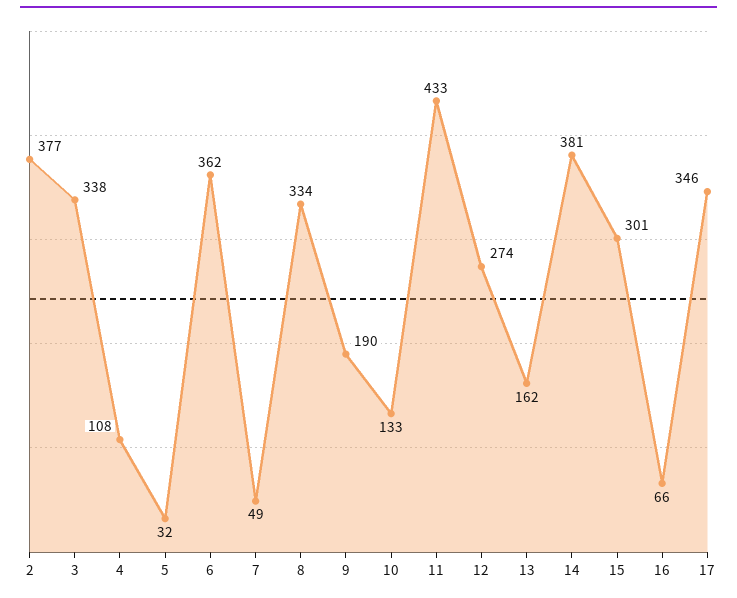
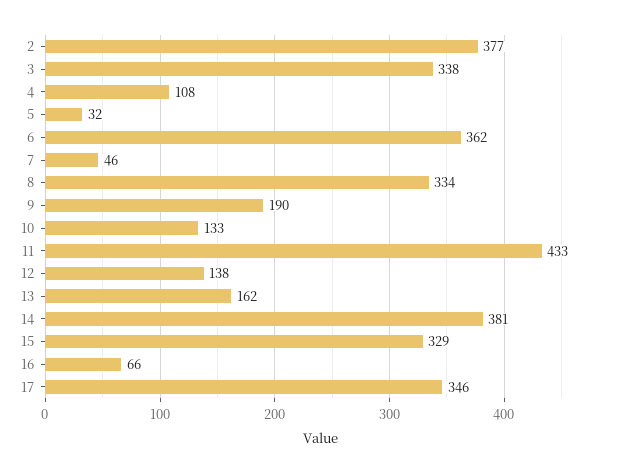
  {
    "2": 377,
    "3": 338,
    "4": 108,
    "5": 32,
    "6": 362,
-   "7": 49,
+   "7": 46,
    "8": 334,
    "9": 190,
    "10": 133,
    "11": 433,
-   "12": 274,
+   "12": 138,
    "13": 162,
    "14": 381,
-   "15": 301,
+   "15": 329,
    "16": 66,
    "17": 346
  }

